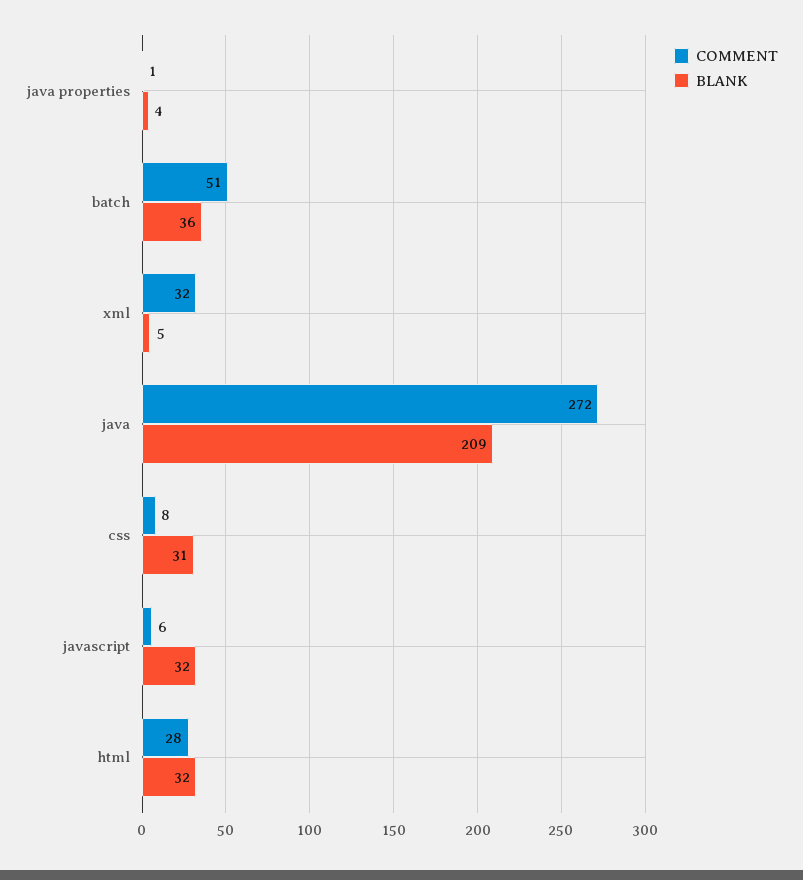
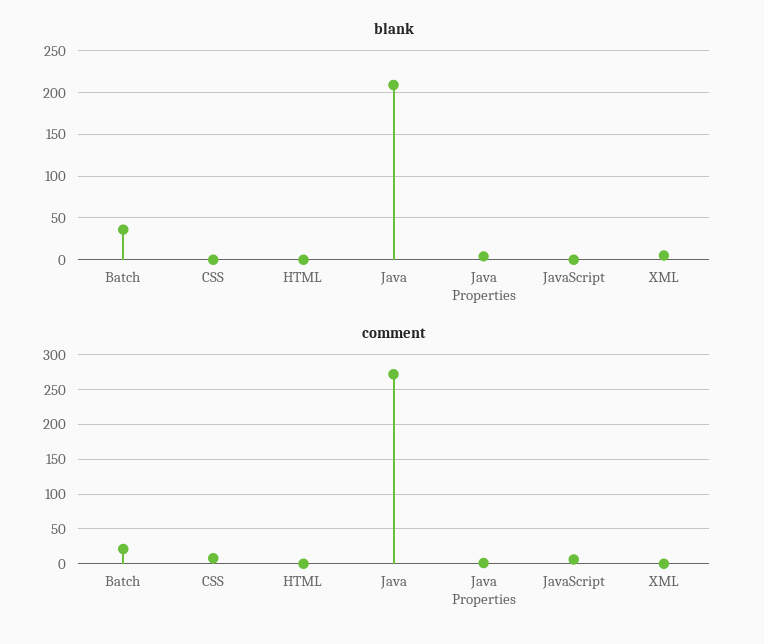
  {
    "COMMENT": {
      "java properties": 1,
-     "batch": 51,
+     "batch": 20,
-     "xml": 32,
+     "xml": 0,
      "java": 272,
      "css": 8,
      "javascript": 6,
-     "html": 28
+     "html": 0
    },
    "BLANK": {
      "java properties": 4,
      "batch": 36,
      "xml": 5,
      "java": 209,
-     "css": 31,
+     "css": 0,
-     "javascript": 32,
+     "javascript": 0,
-     "html": 32
+     "html": 0
    }
  }

